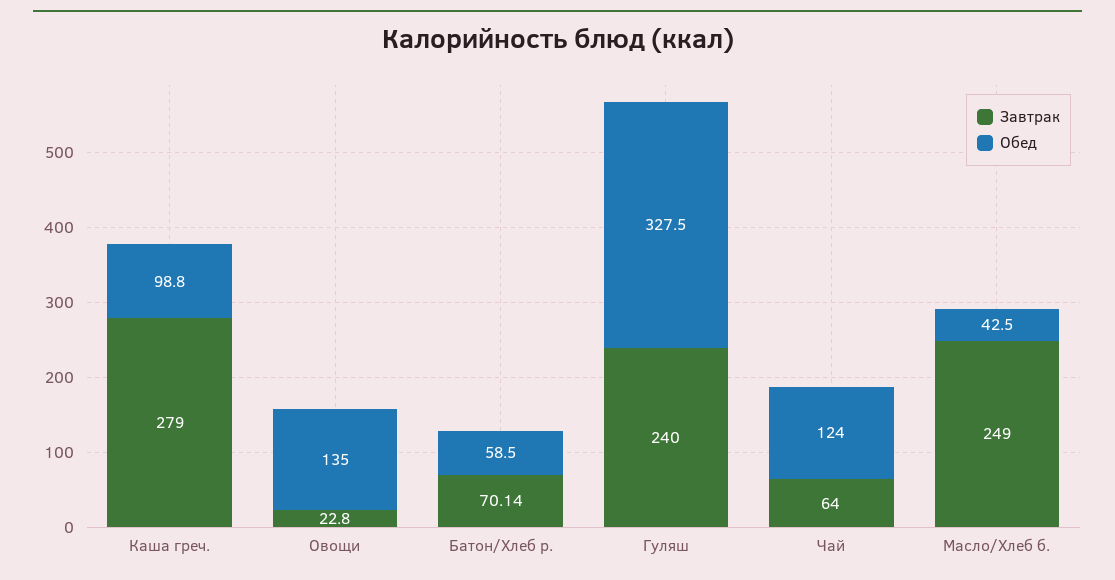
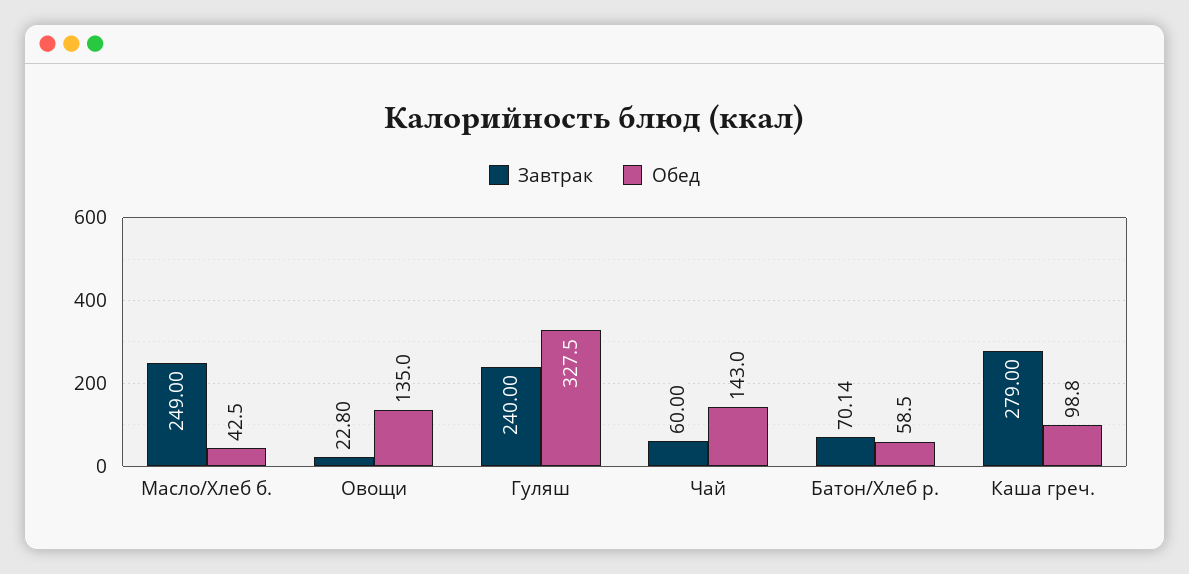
  {
    "Завтрак": {
      "Каша греч.": 279,
      "Овощи": 22.8,
      "Батон/Хлеб р.": 70.14,
      "Гуляш": 240,
-     "Чай": 64,
+     "Чай": 60,
      "Масло/Хлеб б.": 249
    },
    "Обед": {
      "Каша греч.": 98.8,
      "Овощи": 135,
      "Батон/Хлеб р.": 58.5,
      "Гуляш": 327.5,
-     "Чай": 124,
+     "Чай": 143,
      "Масло/Хлеб б.": 42.5
    }
  }

